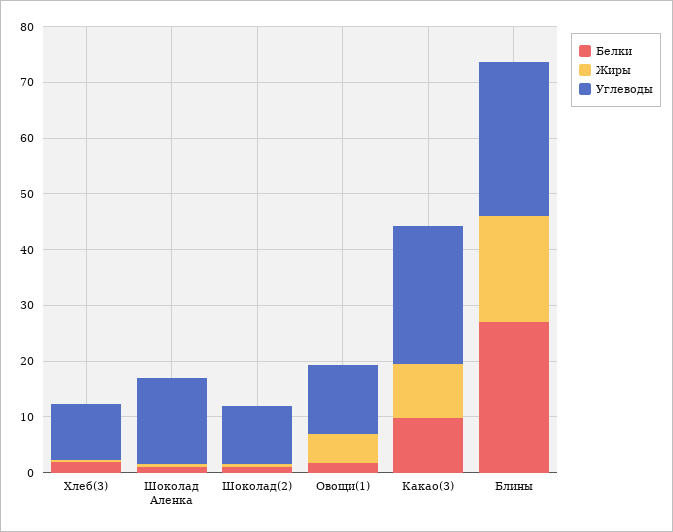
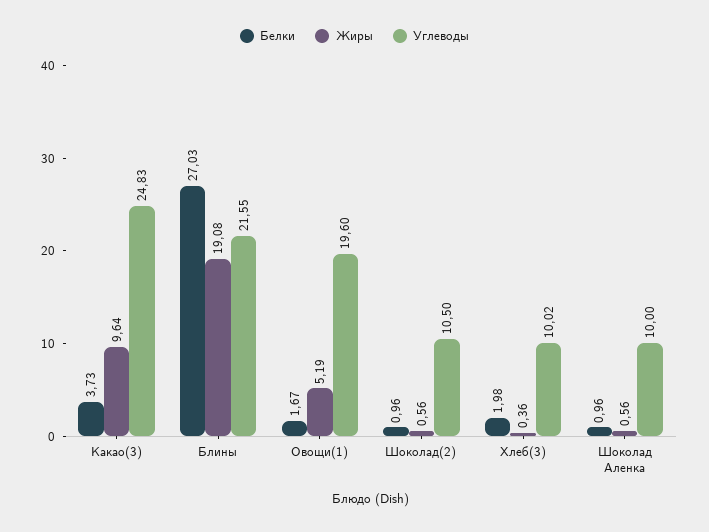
  {
    "Белки": {
      "Хлеб(3)": 1.98,
      "Шоколад Аленка": 0.96,
      "Шоколад(2)": 0.96,
      "Овощи(1)": 1.67,
-     "Какао(3)": 10,
+     "Какао(3)": 3.73,
      "Блины": 27.03
    },
    "Жиры": {
      "Хлеб(3)": 0.36,
      "Шоколад Аленка": 0.56,
      "Шоколад(2)": 0.56,
      "Овощи(1)": 5.19,
      "Какао(3)": 9.64,
      "Блины": 19.08
    },
    "Углеводы": {
      "Хлеб(3)": 10.02,
-     "Шоколад Аленка": 16,
+     "Шоколад Аленка": 10,
      "Шоколад(2)": 10.5,
-     "Овощи(1)": 12,
+     "Овощи(1)": 19.6,
      "Какао(3)": 24.83,
-     "Блины": 28
+     "Блины": 21.55
    }
  }

